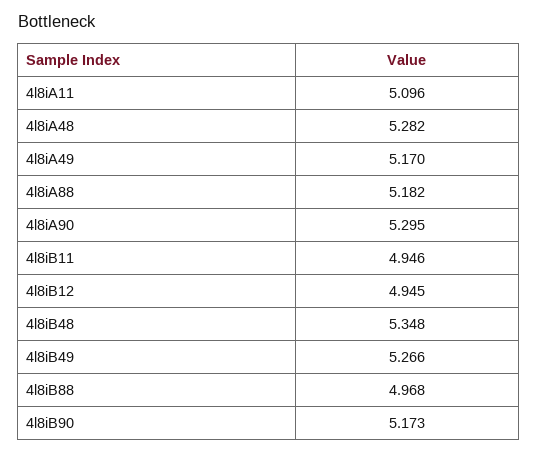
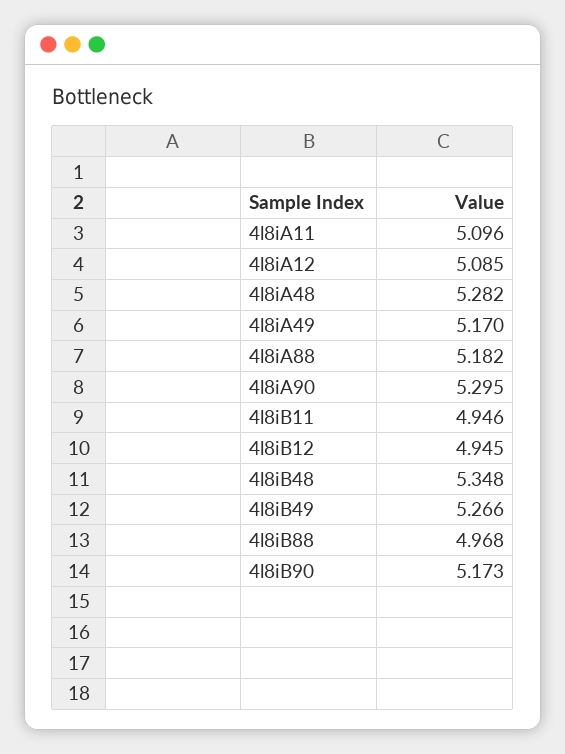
  {
    "4l8iA11": 5.096,
    "4l8iA48": 5.282,
    "4l8iA49": 5.17,
    "4l8iA88": 5.182,
    "4l8iA90": 5.295,
    "4l8iB11": 4.946,
    "4l8iB12": 4.945,
    "4l8iB48": 5.348,
    "4l8iB49": 5.266,
    "4l8iB88": 4.968,
-   "4l8iB90": 5.173
+   "4l8iB90": 5.173,
+   "4l8iA12": 5.085
  }

